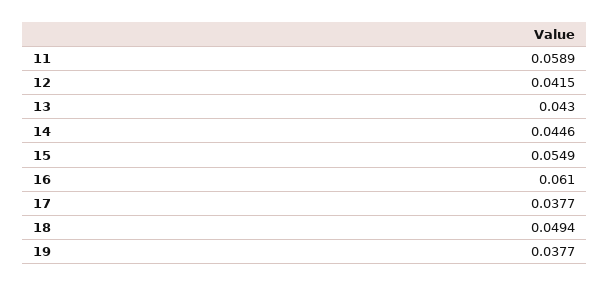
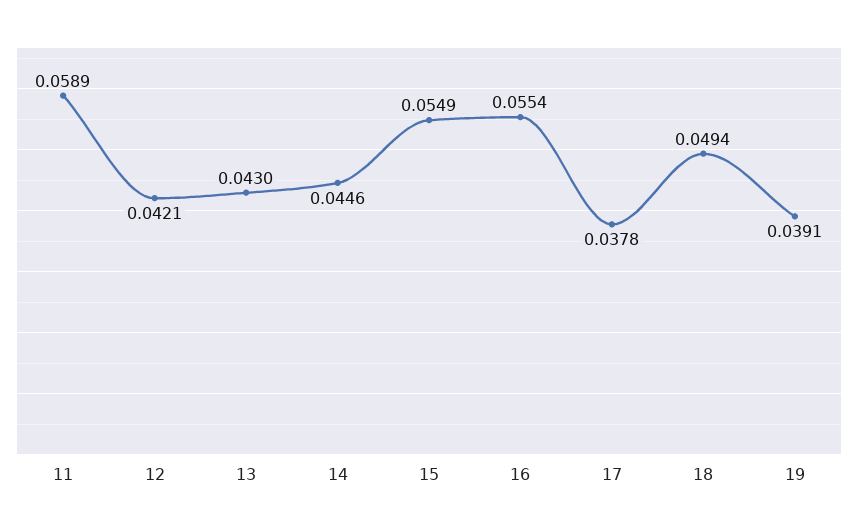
  {
    "11": 0.0589,
-   "12": 0.0415,
+   "12": 0.0421,
    "13": 0.043,
    "14": 0.0446,
    "15": 0.0549,
-   "16": 0.061,
+   "16": 0.0554,
-   "17": 0.0377,
+   "17": 0.0378,
    "18": 0.0494,
-   "19": 0.0377
+   "19": 0.0391
  }

